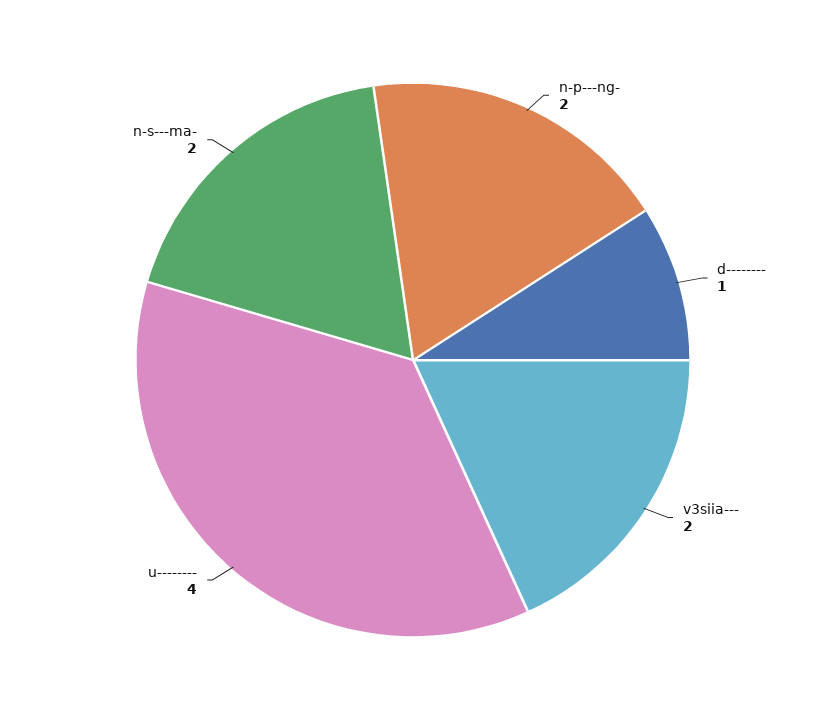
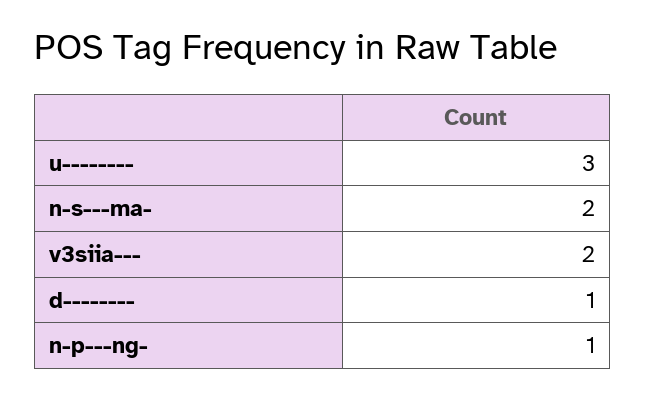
  {
-   "n-p---ng-": 2,
+   "n-p---ng-": 1,
    "d--------": 1,
    "v3siia---": 2,
-   "u--------": 4,
+   "u--------": 3,
    "n-s---ma-": 2
  }

